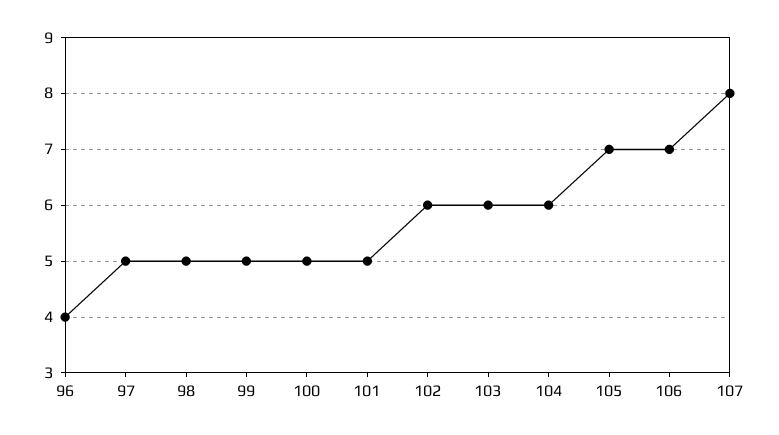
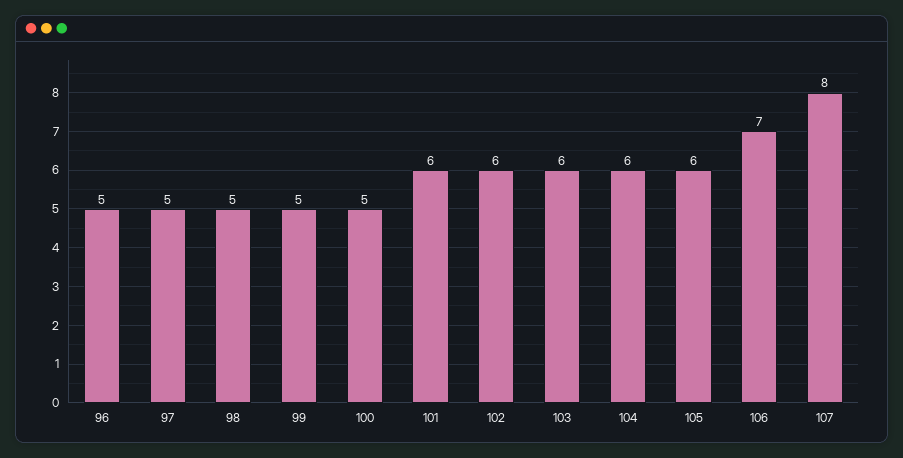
  {
-   "96": 4,
+   "96": 5,
    "97": 5,
    "98": 5,
    "99": 5,
    "100": 5,
-   "101": 5,
+   "101": 6,
    "102": 6,
    "103": 6,
    "104": 6,
-   "105": 7,
+   "105": 6,
    "106": 7,
    "107": 8
  }

